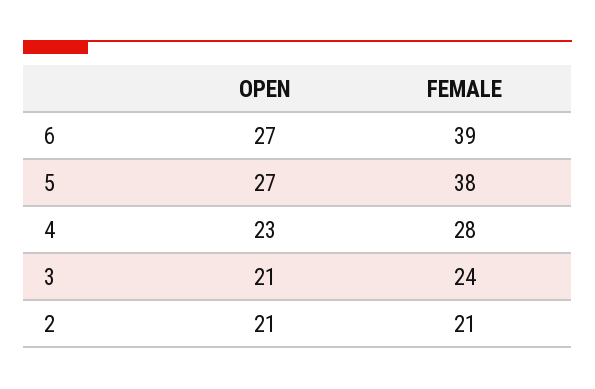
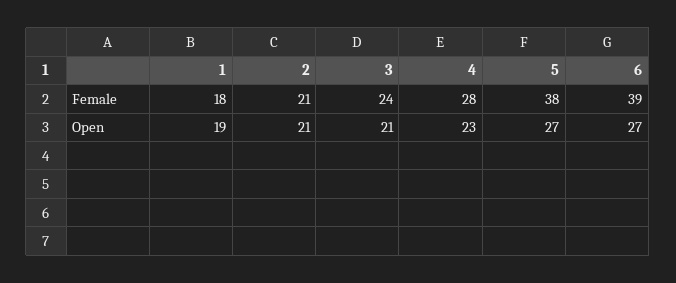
  {
    "OPEN": {
      "6": 27,
      "5": 27,
      "4": 23,
      "3": 21,
-     "2": 21
+     "2": 21,
+     "1": 19
    },
    "FEMALE": {
      "6": 39,
      "5": 38,
      "4": 28,
      "3": 24,
-     "2": 21
+     "2": 21,
+     "1": 18
    }
  }

